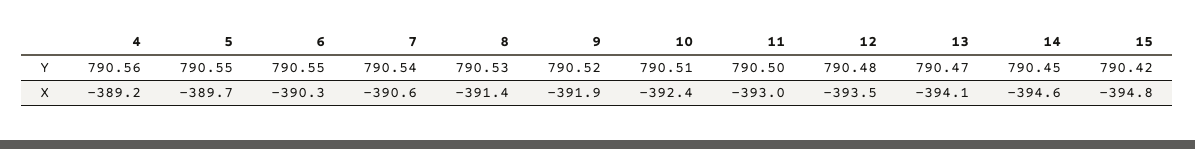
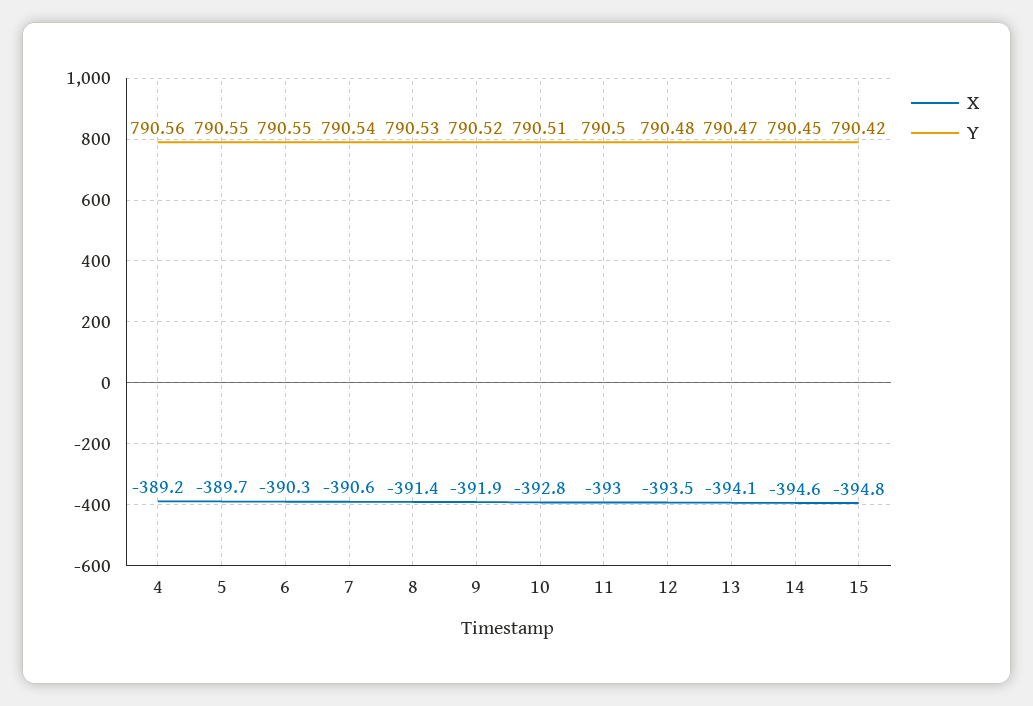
  {
    "Y": {
      "4": 790.56,
      "5": 790.55,
      "6": 790.55,
      "7": 790.54,
      "8": 790.53,
      "9": 790.52,
      "10": 790.51,
      "11": 790.5,
      "12": 790.48,
      "13": 790.47,
      "14": 790.45,
      "15": 790.42
    },
    "X": {
      "4": -389.2,
      "5": -389.7,
      "6": -390.3,
      "7": -390.6,
      "8": -391.4,
      "9": -391.9,
-     "10": -392.4,
+     "10": -392.8,
      "11": -393,
      "12": -393.5,
      "13": -394.1,
      "14": -394.6,
      "15": -394.8
    }
  }

